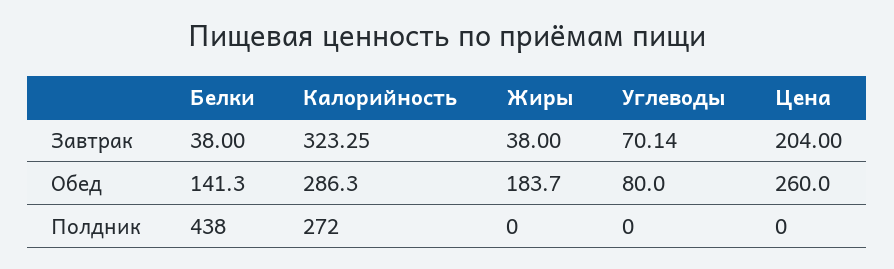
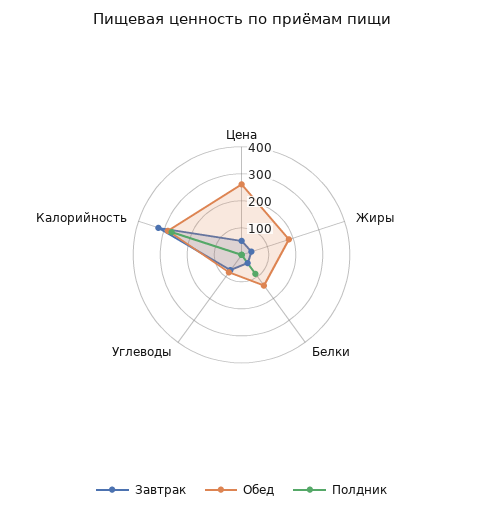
  {
    "Завтрак": {
      "Белки": 38,
      "Калорийность": 323.25,
      "Жиры": 38,
      "Углеводы": 70.14,
-     "Цена": 204
+     "Цена": 50
    },
    "Обед": {
      "Белки": 141.3,
      "Калорийность": 286.3,
      "Жиры": 183.7,
      "Углеводы": 80,
      "Цена": 260
    },
    "Полдник": {
-     "Белки": 438,
+     "Белки": 100,
      "Калорийность": 272,
      "Жиры": 0,
      "Углеводы": 0,
      "Цена": 0
    }
  }

